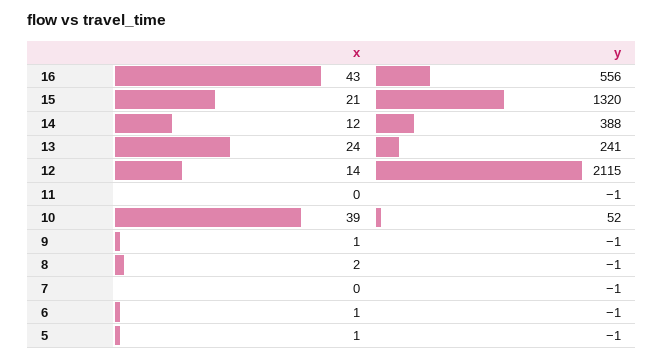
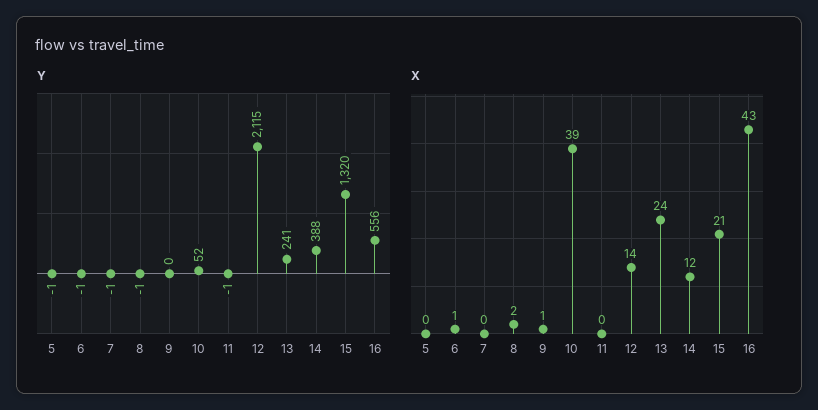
  {
    "x": {
      "16": 43,
      "15": 21,
      "14": 12,
      "13": 24,
      "12": 14,
      "11": 0,
      "10": 39,
      "9": 1,
      "8": 2,
      "7": 0,
      "6": 1,
-     "5": 1
+     "5": 0
    },
    "y": {
      "16": 556,
      "15": 1320,
      "14": 388,
      "13": 241,
      "12": 2115,
      "11": -1,
      "10": 52,
-     "9": -1,
+     "9": 0,
      "8": -1,
      "7": -1,
      "6": -1,
      "5": -1
    }
  }

